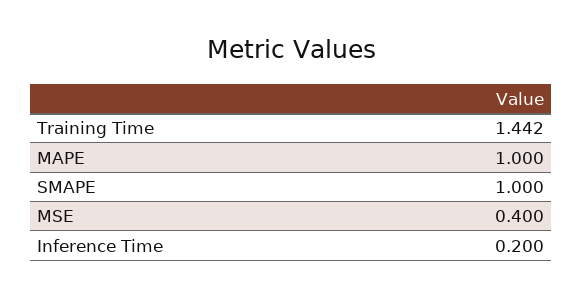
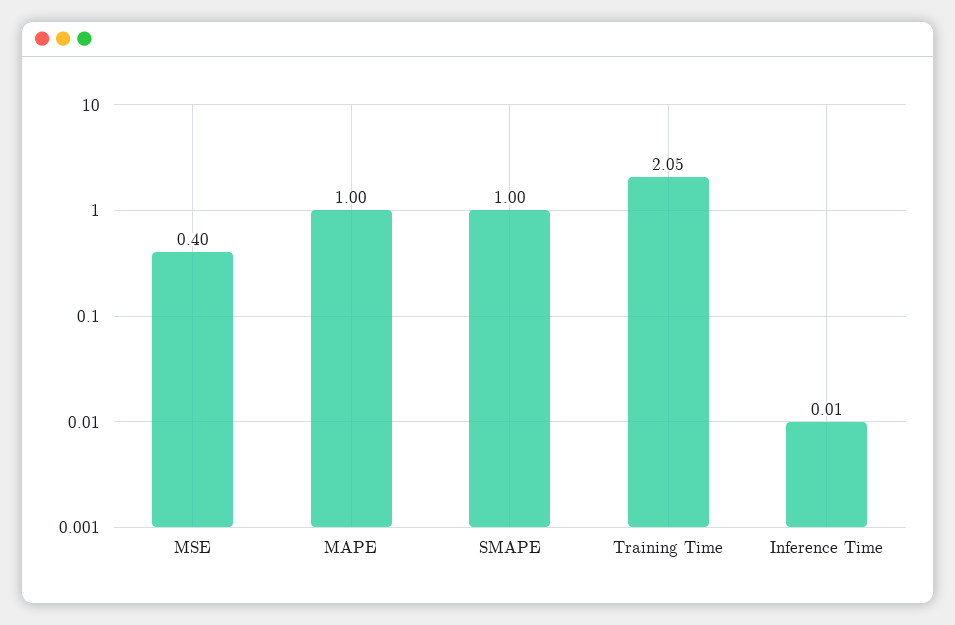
  {
-   "Training Time": 1.442,
+   "Training Time": 2.05,
    "MAPE": 1,
    "SMAPE": 1,
    "MSE": 0.4,
-   "Inference Time": 0.2
+   "Inference Time": 0.01
  }

